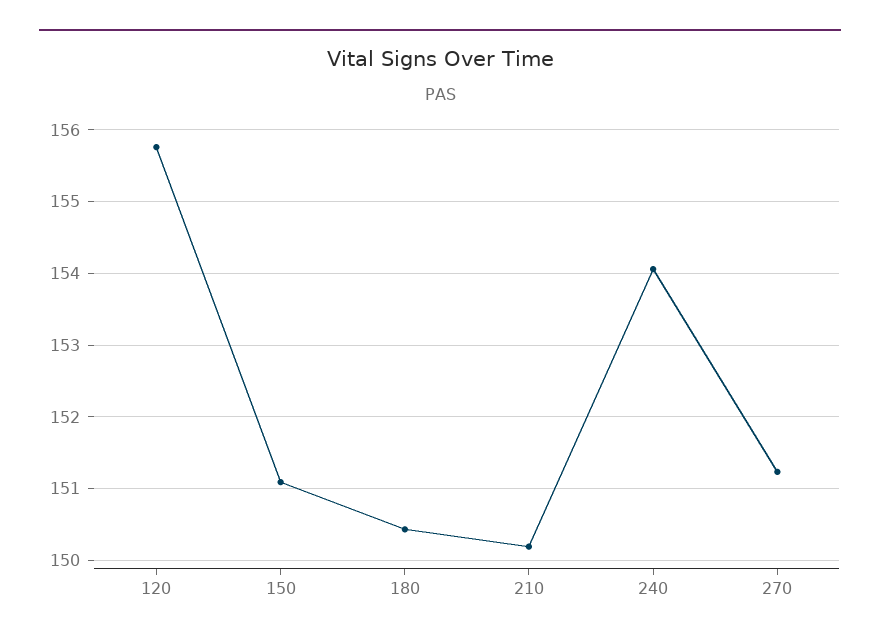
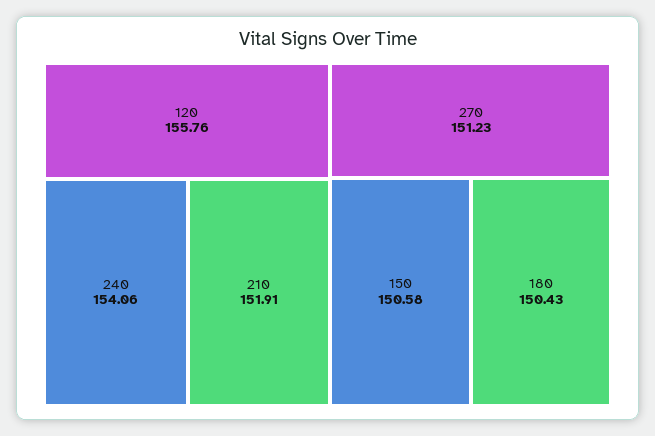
  {
    "120": 155.76,
-   "150": 151.1,
+   "150": 150.58,
    "180": 150.43,
-   "210": 150.2,
+   "210": 151.91,
    "240": 154.06,
    "270": 151.23
  }

